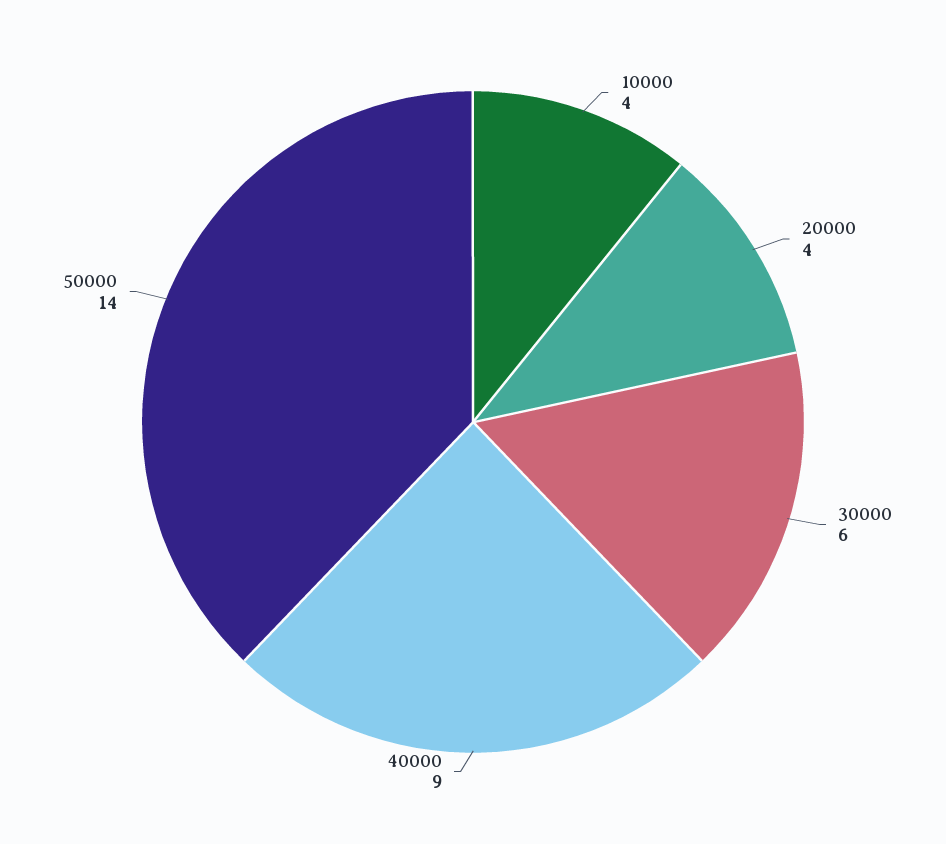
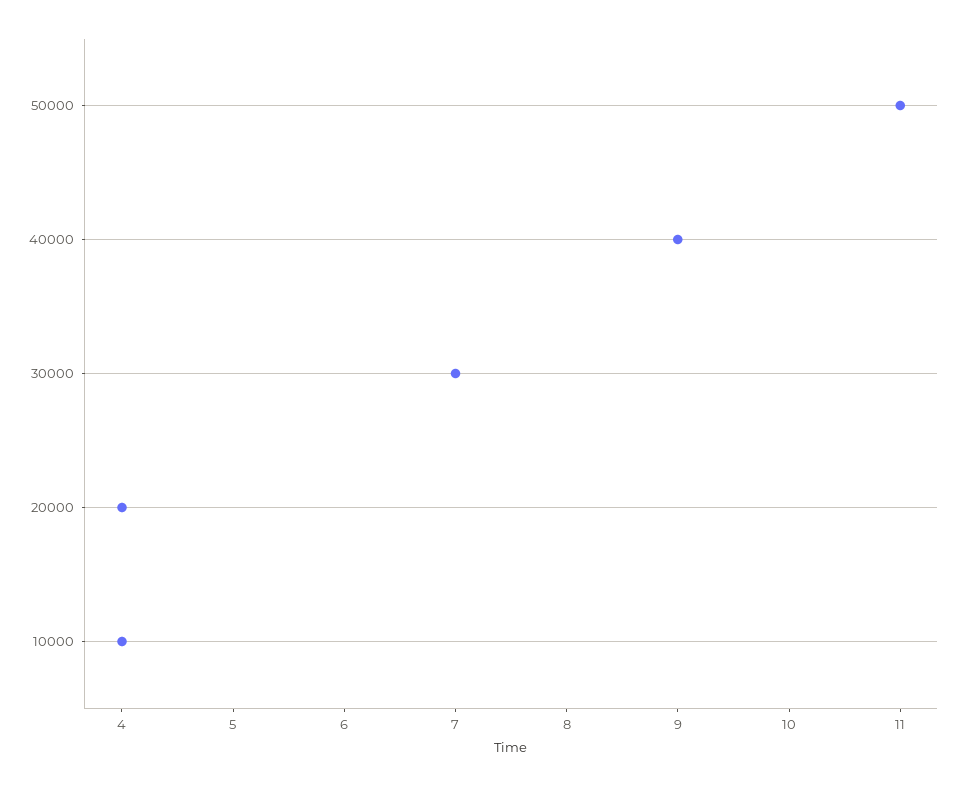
  {
    "10000": 4,
    "20000": 4,
-   "30000": 6,
+   "30000": 7,
    "40000": 9,
-   "50000": 14
+   "50000": 11
  }

